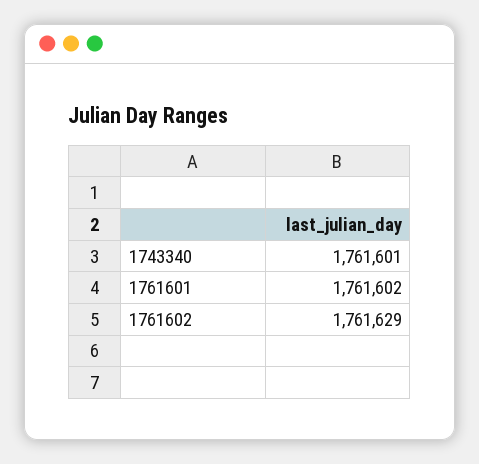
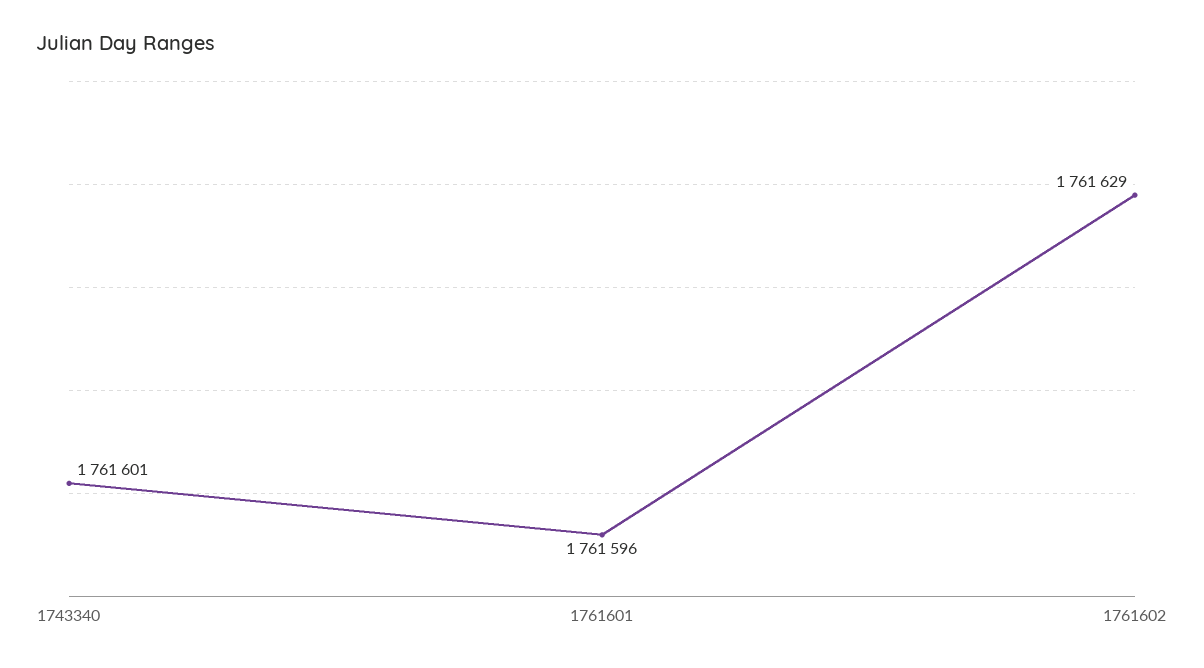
  {
    "1743340": 1761601,
-   "1761601": 1761602,
+   "1761601": 1761596,
    "1761602": 1761629
  }

